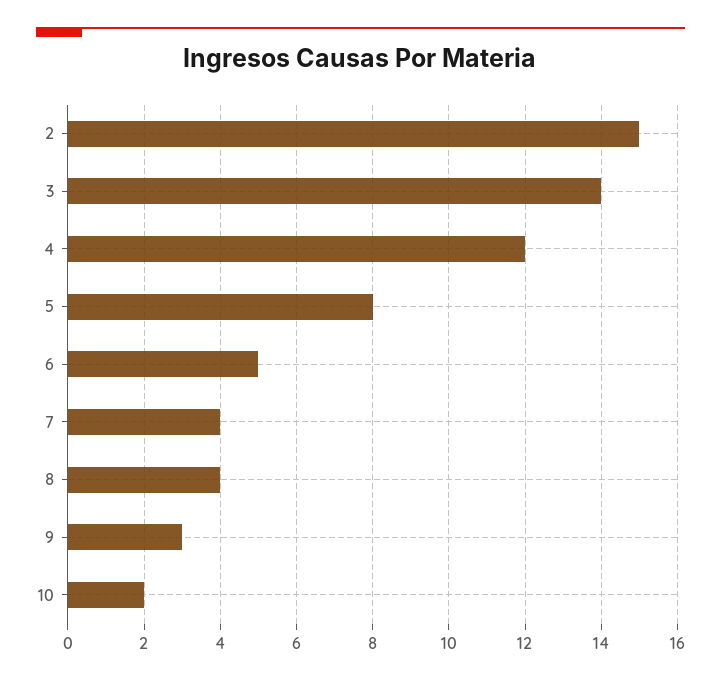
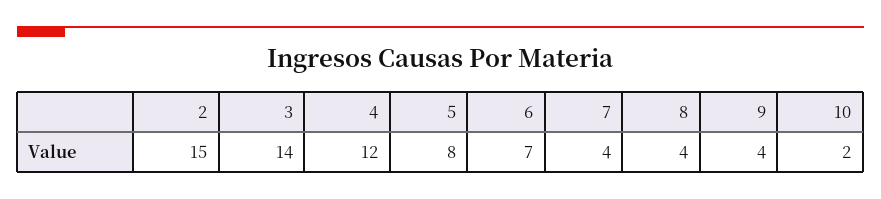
  {
    "2": 15,
    "3": 14,
    "4": 12,
    "5": 8,
-   "6": 5,
+   "6": 7,
    "7": 4,
    "8": 4,
-   "9": 3,
+   "9": 4,
    "10": 2
  }

